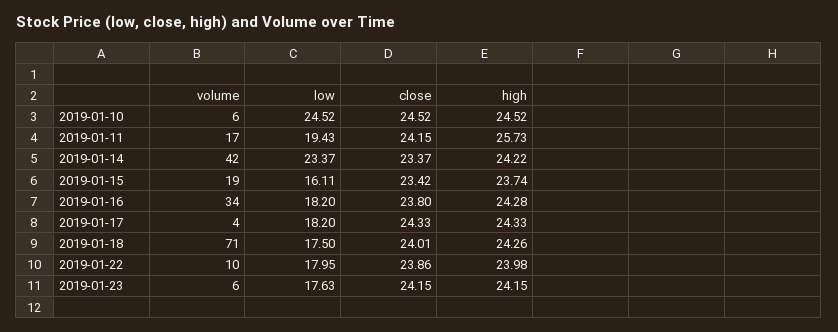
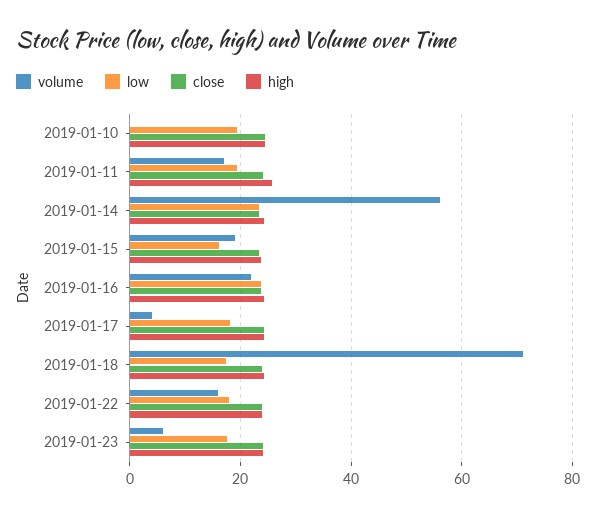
  {
    "volume": {
-     "2019-01-10": 6,
+     "2019-01-10": 0,
      "2019-01-11": 17,
-     "2019-01-14": 42,
+     "2019-01-14": 56,
      "2019-01-15": 19,
-     "2019-01-16": 34,
+     "2019-01-16": 22,
      "2019-01-17": 4,
      "2019-01-18": 71,
-     "2019-01-22": 10,
+     "2019-01-22": 16,
      "2019-01-23": 6
    },
    "low": {
-     "2019-01-10": 24.52,
+     "2019-01-10": 20,
      "2019-01-11": 19.43,
      "2019-01-14": 23.37,
      "2019-01-15": 16.11,
-     "2019-01-16": 18.2,
+     "2019-01-16": 24,
      "2019-01-17": 18.2,
      "2019-01-18": 17.5,
      "2019-01-22": 17.95,
      "2019-01-23": 17.63
    },
    "close": {
      "2019-01-10": 24.52,
      "2019-01-11": 24.15,
      "2019-01-14": 23.37,
      "2019-01-15": 23.42,
      "2019-01-16": 23.8,
      "2019-01-17": 24.33,
      "2019-01-18": 24.01,
      "2019-01-22": 23.86,
      "2019-01-23": 24.15
    },
    "high": {
      "2019-01-10": 24.52,
      "2019-01-11": 25.73,
      "2019-01-14": 24.22,
      "2019-01-15": 23.74,
      "2019-01-16": 24.28,
      "2019-01-17": 24.33,
      "2019-01-18": 24.26,
      "2019-01-22": 23.98,
      "2019-01-23": 24.15
    }
  }

